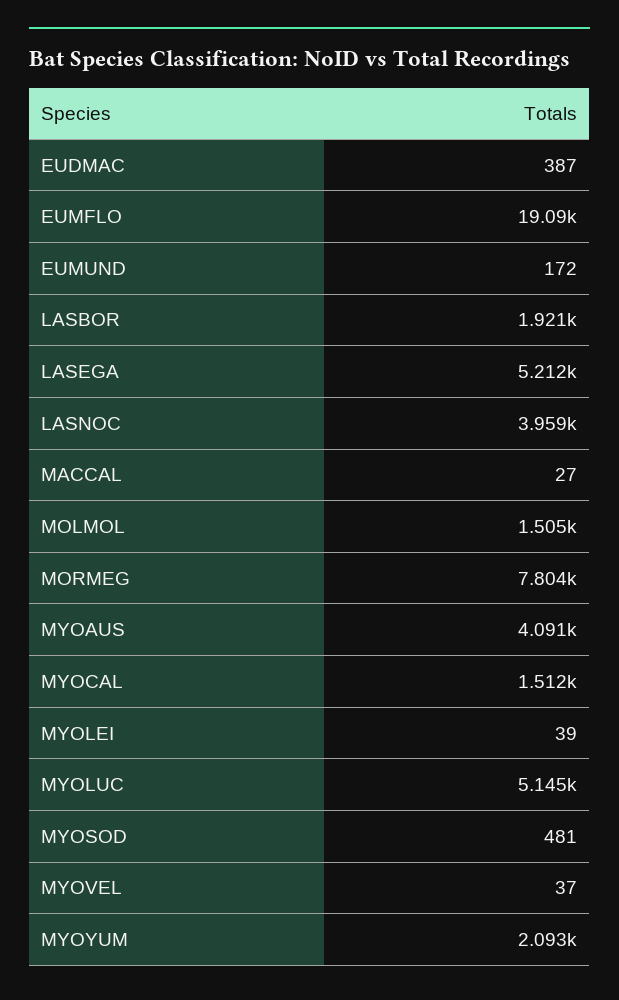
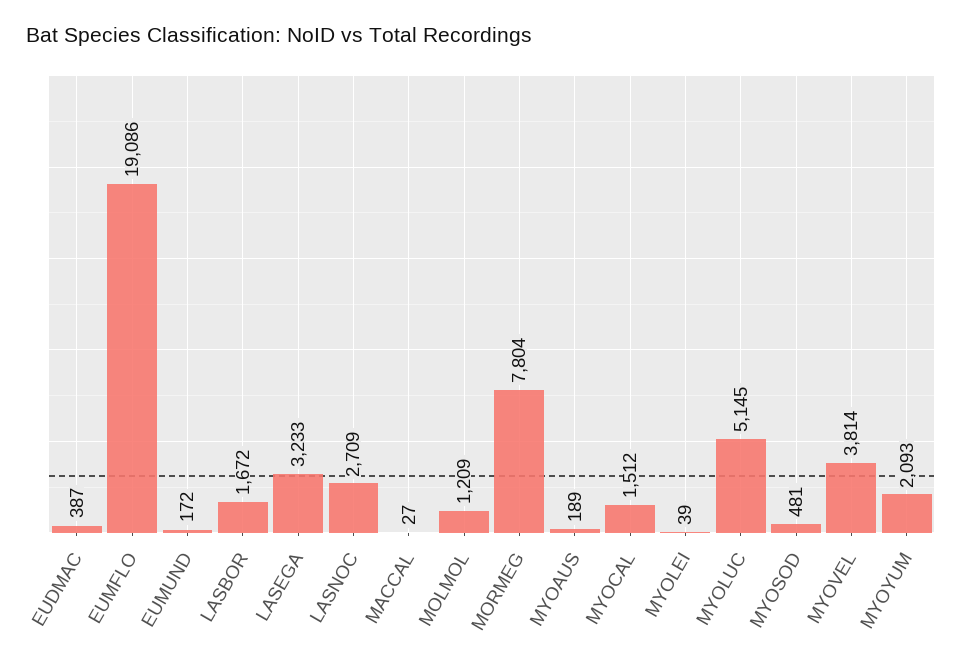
  {
    "EUDMAC": 387,
    "EUMFLO": 19086,
    "EUMUND": 172,
-   "LASBOR": 1921,
+   "LASBOR": 1672,
-   "LASEGA": 5212,
+   "LASEGA": 3233,
-   "LASNOC": 3959,
+   "LASNOC": 2709,
    "MACCAL": 27,
-   "MOLMOL": 1505,
+   "MOLMOL": 1209,
    "MORMEG": 7804,
-   "MYOAUS": 4091,
+   "MYOAUS": 189,
    "MYOCAL": 1512,
    "MYOLEI": 39,
    "MYOLUC": 5145,
    "MYOSOD": 481,
-   "MYOVEL": 37,
+   "MYOVEL": 3814,
    "MYOYUM": 2093
  }

